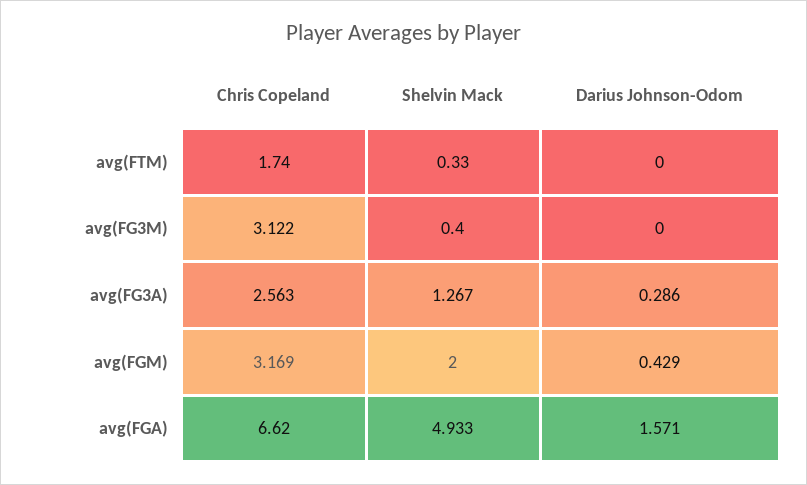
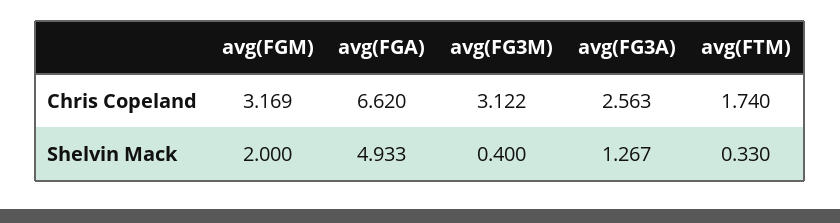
  {
    "Chris Copeland": {
      "avg(FTM)": 1.74,
      "avg(FG3M)": 3.122,
      "avg(FG3A)": 2.563,
      "avg(FGM)": 3.169,
      "avg(FGA)": 6.62
    },
    "Shelvin Mack": {
      "avg(FTM)": 0.33,
      "avg(FG3M)": 0.4,
      "avg(FG3A)": 1.267,
      "avg(FGM)": 2,
      "avg(FGA)": 4.933
-   },
+   }
-   "Darius Johnson-Odom": {
-     "avg(FTM)": 0,
-     "avg(FG3M)": 0,
-     "avg(FG3A)": 0.286,
-     "avg(FGM)": 0.429,
-     "avg(FGA)": 1.571
-   }
  }

